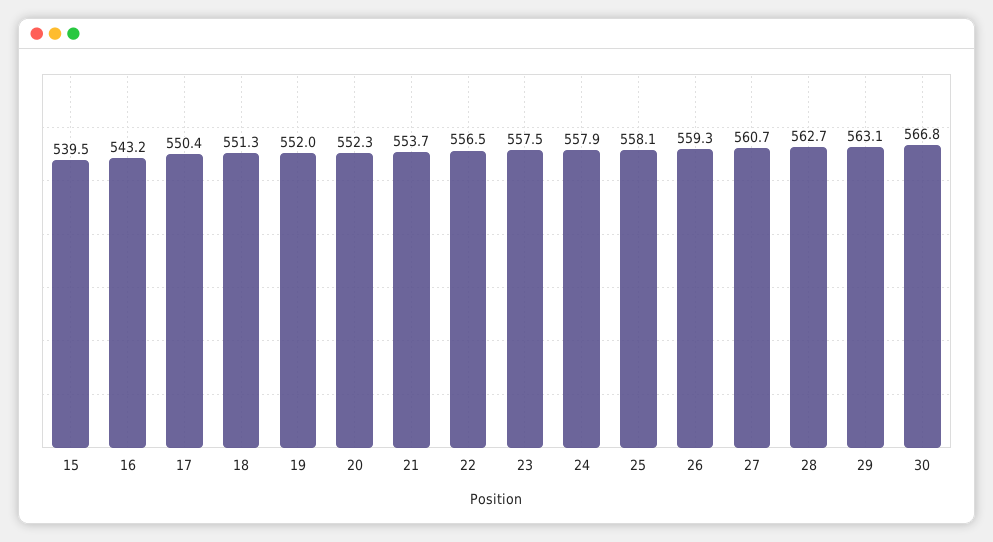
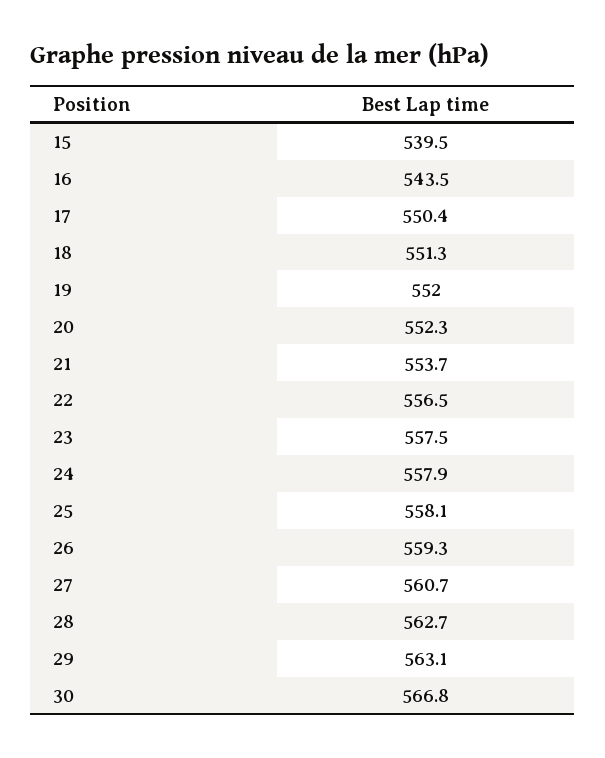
  {
    "15": 539.5,
-   "16": 543.2,
+   "16": 543.5,
    "17": 550.4,
    "18": 551.3,
    "19": 552,
    "20": 552.3,
    "21": 553.7,
    "22": 556.5,
    "23": 557.5,
    "24": 557.9,
    "25": 558.1,
    "26": 559.3,
    "27": 560.7,
    "28": 562.7,
    "29": 563.1,
    "30": 566.8
  }

